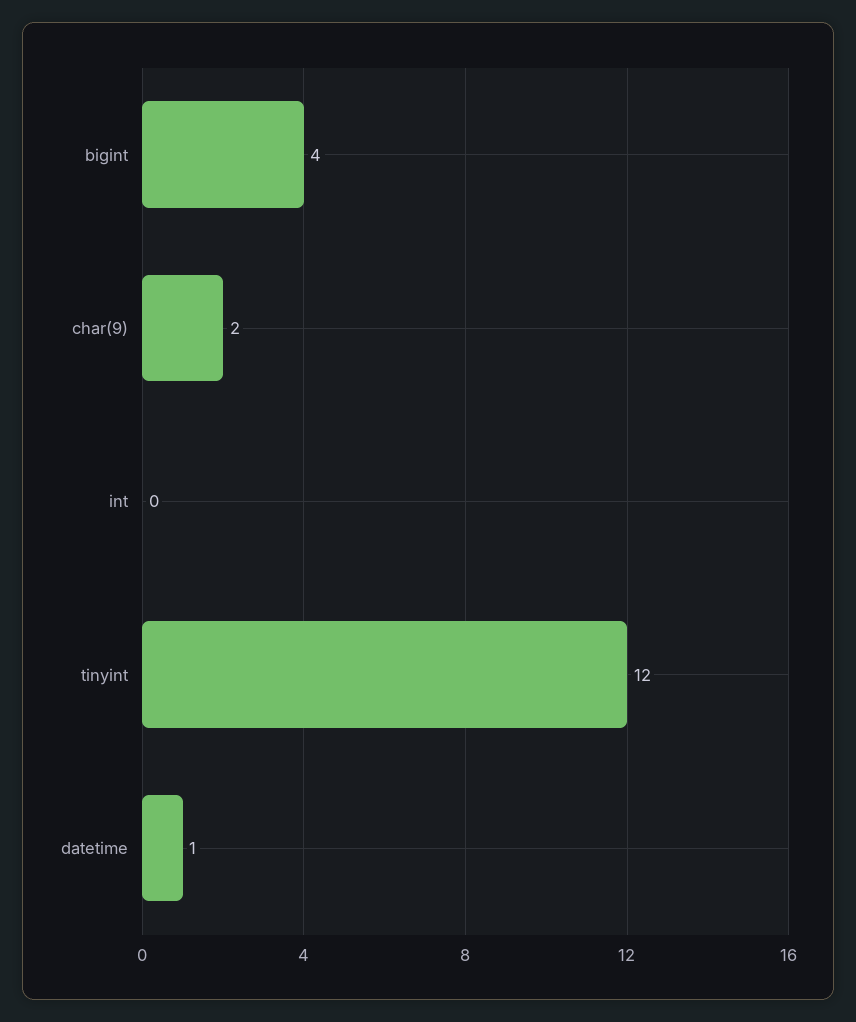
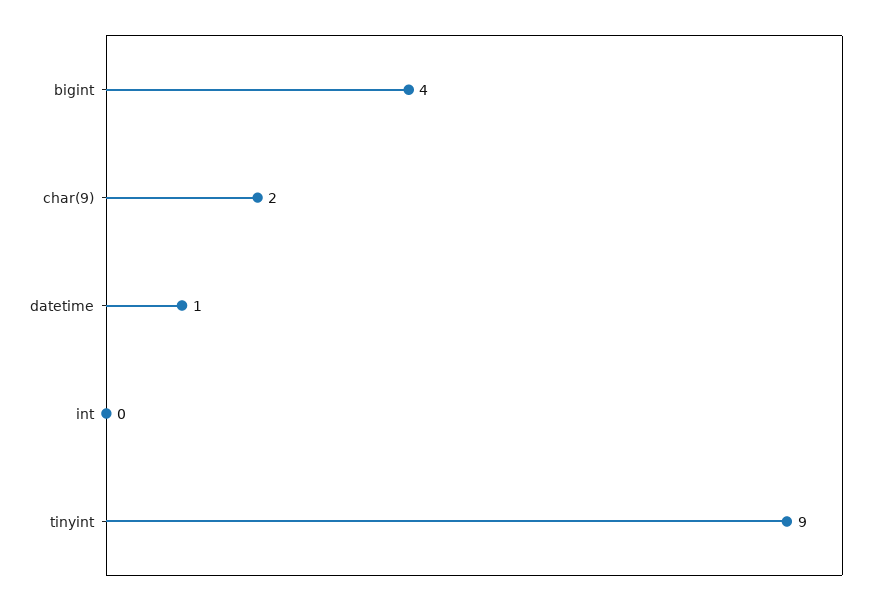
  {
    "bigint": 4,
    "char(9)": 2,
    "int": 0,
-   "tinyint": 12,
+   "tinyint": 9,
    "datetime": 1
  }

